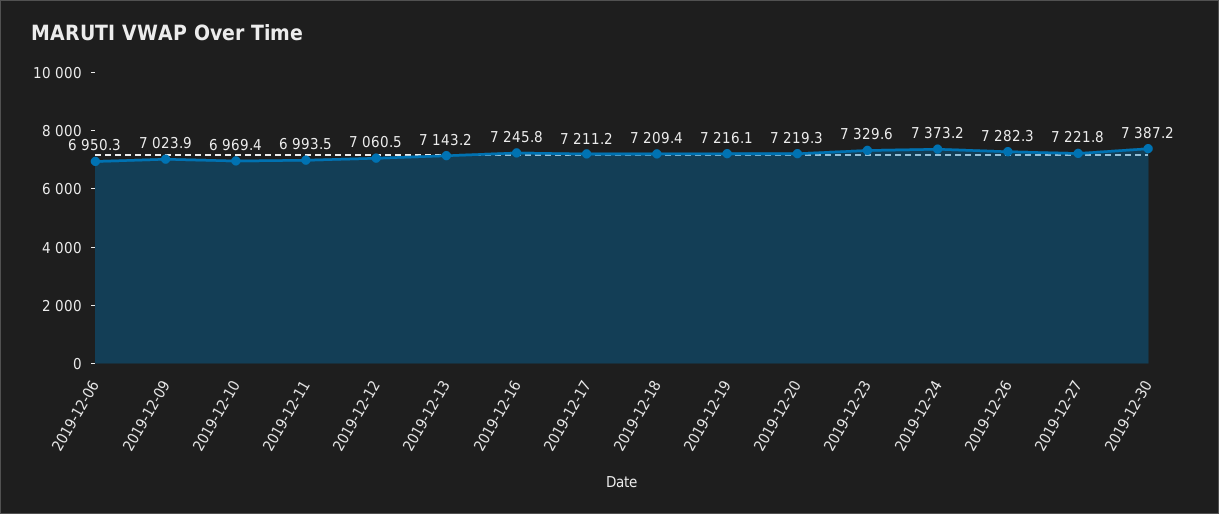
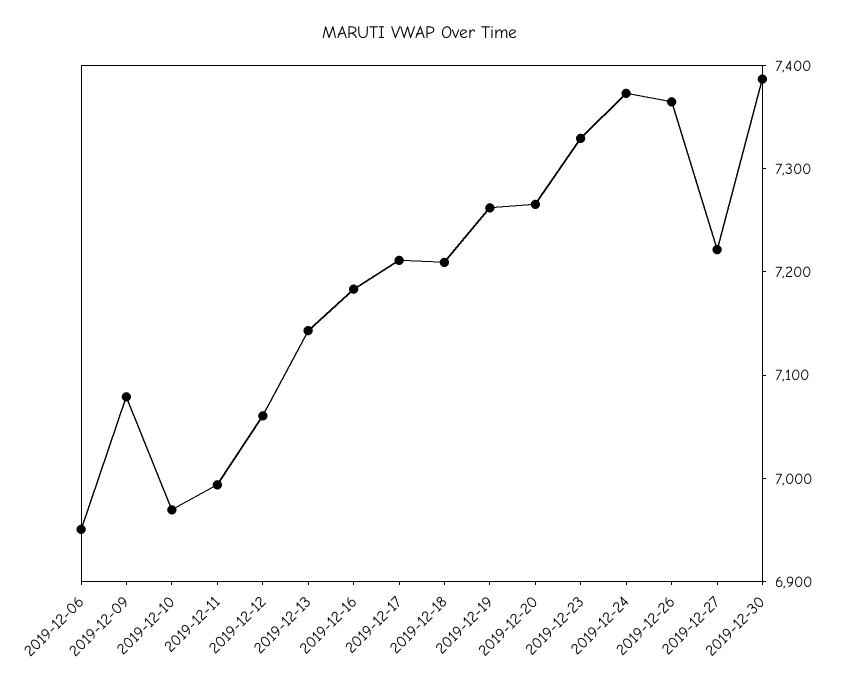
  {
    "2019-12-06": 6950.3,
-   "2019-12-09": 7023.9,
+   "2019-12-09": 7080,
    "2019-12-10": 6969.4,
    "2019-12-11": 6993.5,
    "2019-12-12": 7060.5,
    "2019-12-13": 7143.2,
-   "2019-12-16": 7245.8,
+   "2019-12-16": 7180,
    "2019-12-17": 7211.2,
    "2019-12-18": 7209.4,
-   "2019-12-19": 7216.1,
+   "2019-12-19": 7260,
-   "2019-12-20": 7219.3,
+   "2019-12-20": 7260,
    "2019-12-23": 7329.6,
    "2019-12-24": 7373.2,
-   "2019-12-26": 7282.3,
+   "2019-12-26": 7360,
    "2019-12-27": 7221.8,
    "2019-12-30": 7387.2
  }

